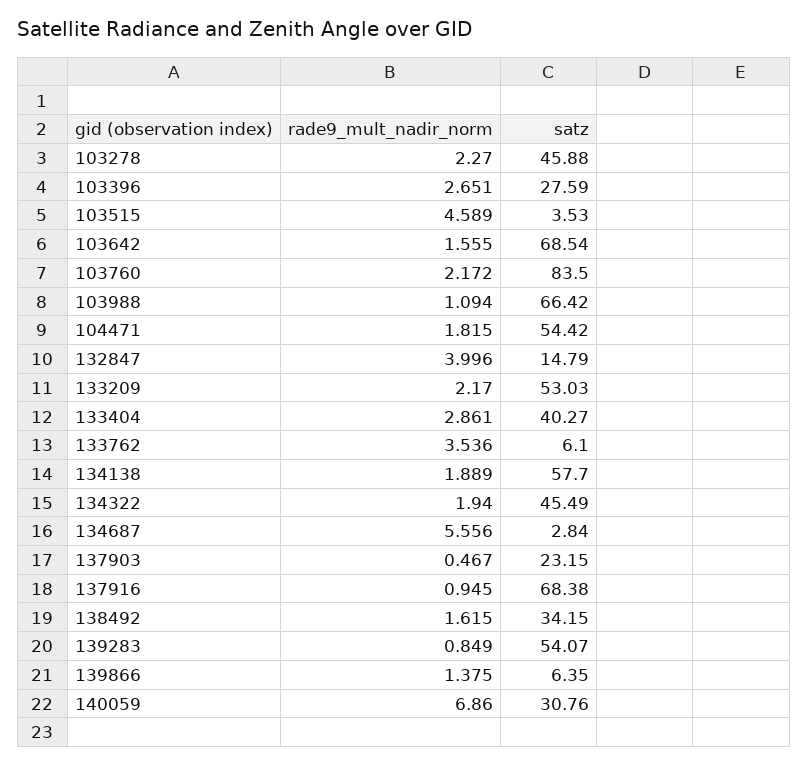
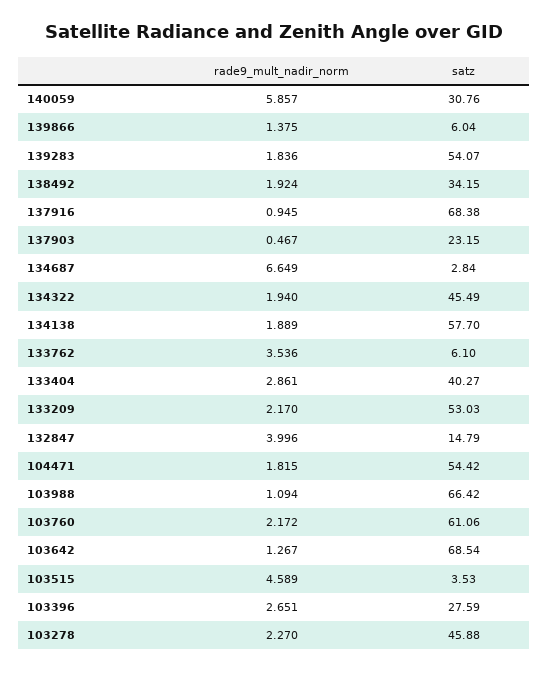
  {
    "rade9_mult_nadir_norm": {
      "103278": 2.27,
      "103396": 2.651,
      "103515": 4.589,
-     "103642": 1.555,
+     "103642": 1.267,
      "103760": 2.172,
      "103988": 1.094,
      "104471": 1.815,
      "132847": 3.996,
      "133209": 2.17,
      "133404": 2.861,
      "133762": 3.536,
      "134138": 1.889,
      "134322": 1.94,
-     "134687": 5.556,
+     "134687": 6.649,
      "137903": 0.467,
      "137916": 0.945,
-     "138492": 1.615,
+     "138492": 1.924,
-     "139283": 0.849,
+     "139283": 1.836,
      "139866": 1.375,
-     "140059": 6.86
+     "140059": 5.857
    },
    "satz": {
      "103278": 45.88,
      "103396": 27.59,
      "103515": 3.53,
      "103642": 68.54,
-     "103760": 83.5,
+     "103760": 61.06,
      "103988": 66.42,
      "104471": 54.42,
      "132847": 14.79,
      "133209": 53.03,
      "133404": 40.27,
      "133762": 6.1,
      "134138": 57.7,
      "134322": 45.49,
      "134687": 2.84,
      "137903": 23.15,
      "137916": 68.38,
      "138492": 34.15,
      "139283": 54.07,
-     "139866": 6.35,
+     "139866": 6.04,
      "140059": 30.76
    }
  }

